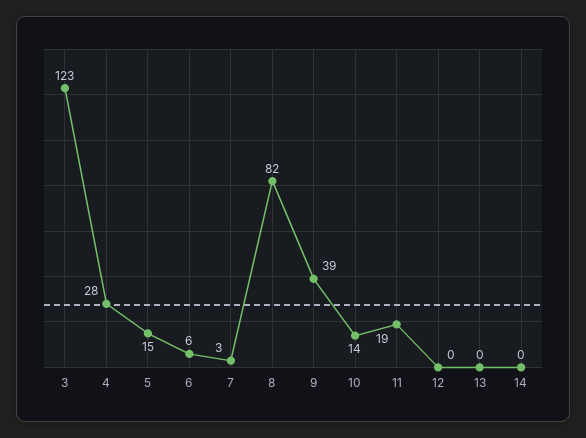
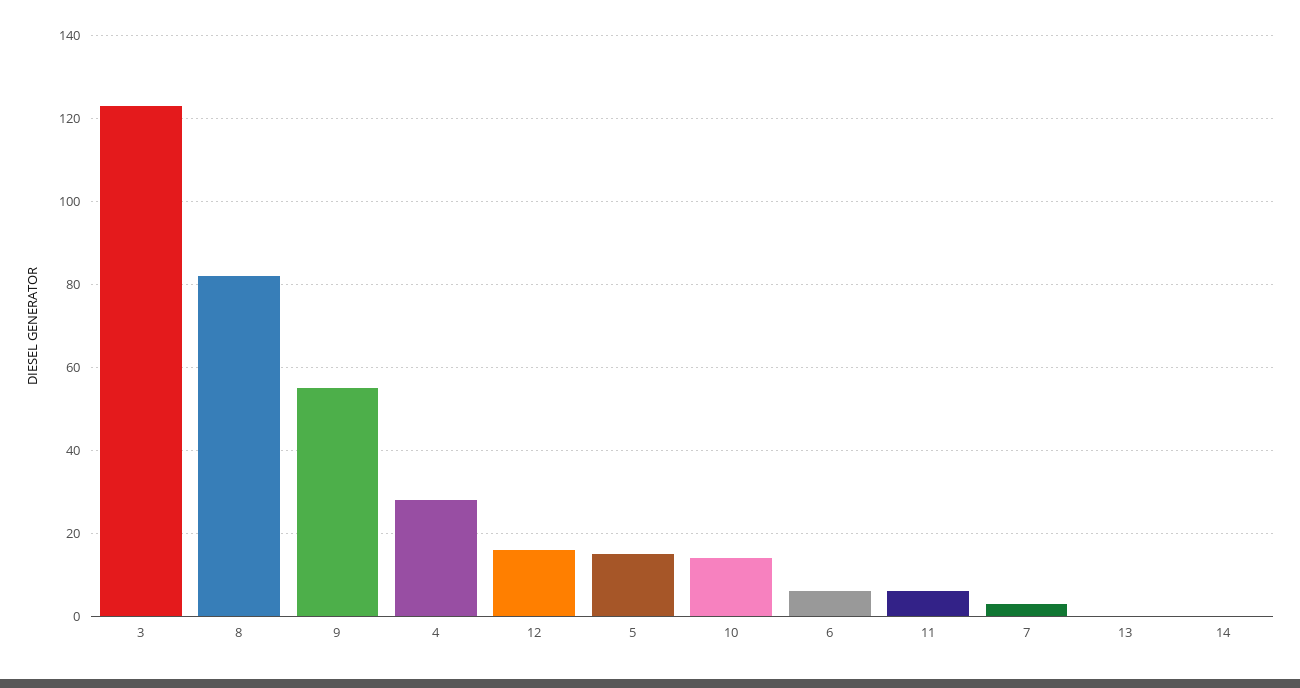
  {
    "3": 123,
    "4": 28,
    "5": 15,
    "6": 6,
    "7": 3,
    "8": 82,
-   "9": 39,
+   "9": 55,
    "10": 14,
-   "11": 19,
+   "11": 5,
-   "12": 0,
+   "12": 15,
    "13": 0,
    "14": 0
  }

